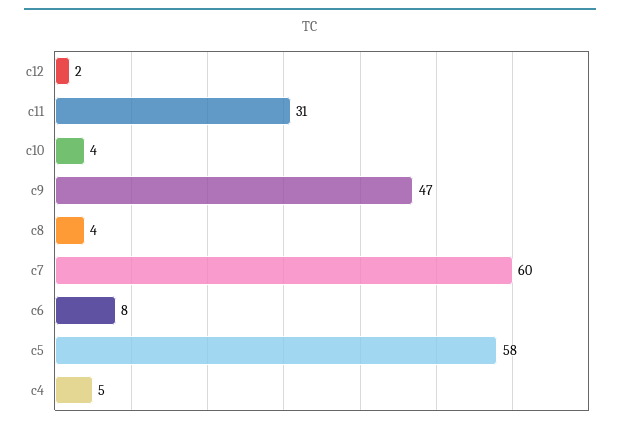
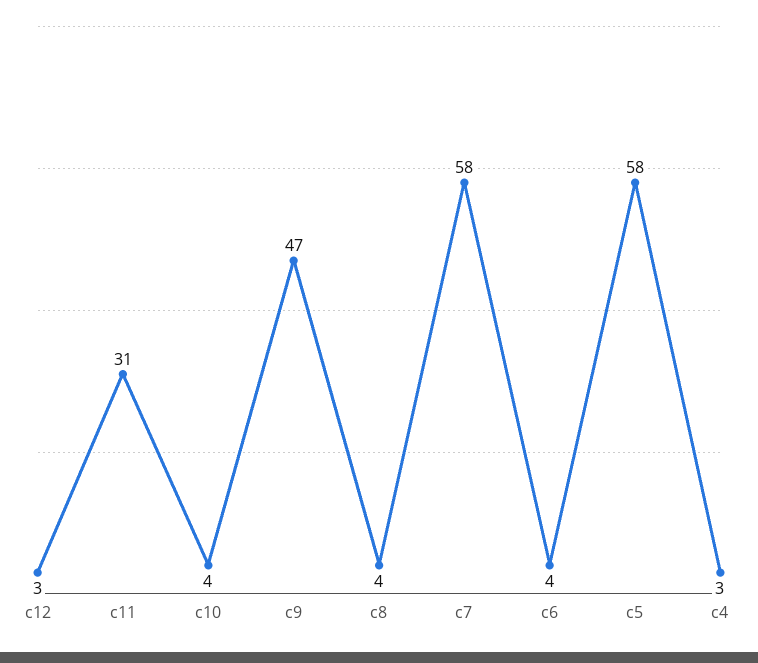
  {
-   "c12": 2,
+   "c12": 3,
    "c11": 31,
    "c10": 4,
    "c9": 47,
    "c8": 4,
-   "c7": 60,
+   "c7": 58,
-   "c6": 8,
+   "c6": 4,
    "c5": 58,
-   "c4": 5
+   "c4": 3
  }

